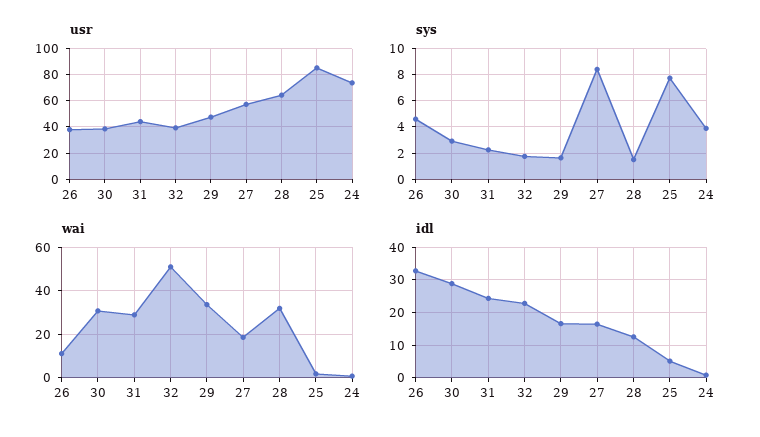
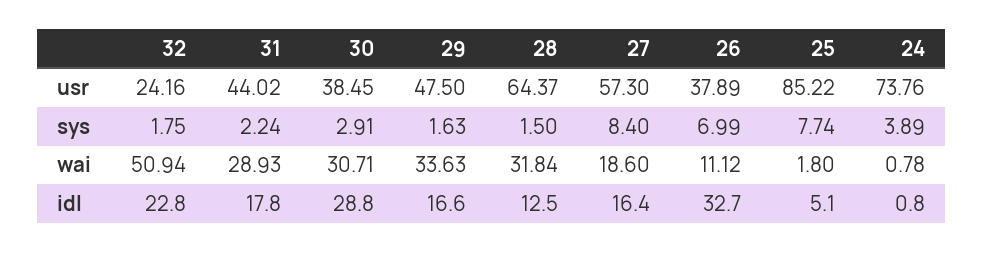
  {
    "usr": {
      "26": 37.89,
      "30": 38.45,
      "31": 44.02,
-     "32": 40,
+     "32": 24.16,
      "29": 47.5,
      "27": 57.3,
      "28": 64.37,
      "25": 85.22,
      "24": 73.76
    },
    "sys": {
-     "26": 4.5,
+     "26": 6.99,
      "30": 2.91,
      "31": 2.24,
      "32": 1.75,
      "29": 1.63,
      "27": 8.4,
      "28": 1.5,
      "25": 7.74,
      "24": 3.89
    },
    "wai": {
      "26": 11.12,
      "30": 30.71,
      "31": 28.93,
      "32": 50.94,
      "29": 33.63,
      "27": 18.6,
      "28": 31.84,
      "25": 1.8,
      "24": 0.78
    },
    "idl": {
      "26": 32.7,
      "30": 28.8,
-     "31": 24,
+     "31": 17.8,
      "32": 22.8,
      "29": 16.6,
      "27": 16.4,
      "28": 12.5,
      "25": 5.1,
      "24": 0.8
    }
  }

